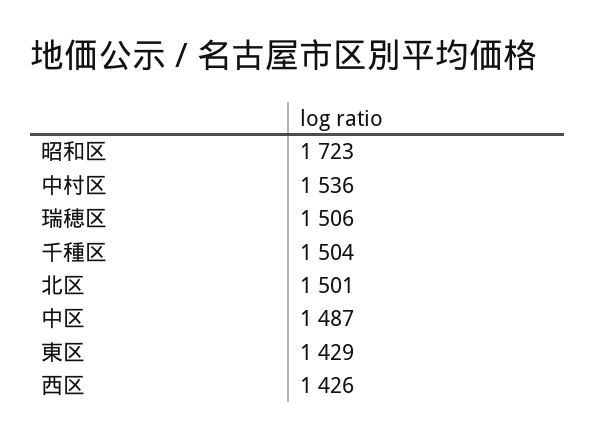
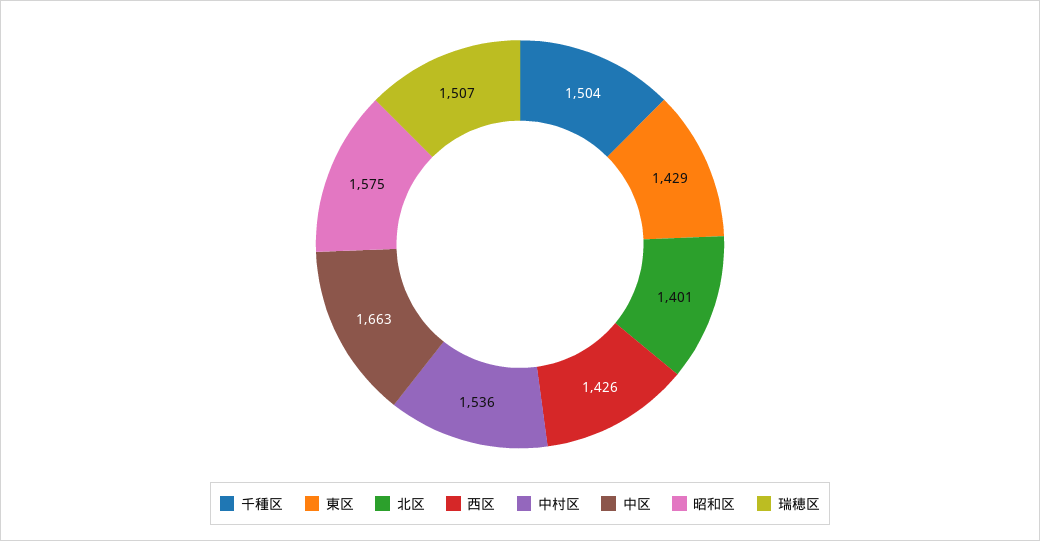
  {
-   "昭和区": 1723,
+   "昭和区": 1575,
    "中村区": 1536,
-   "瑞穂区": 1506,
+   "瑞穂区": 1507,
    "千種区": 1504,
-   "北区": 1501,
+   "北区": 1401,
-   "中区": 1487,
+   "中区": 1663,
    "東区": 1429,
    "西区": 1426
  }

